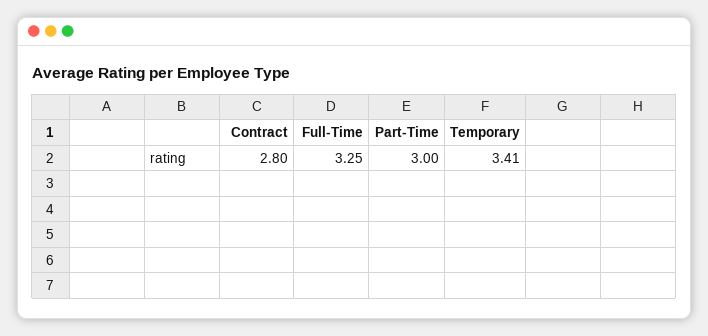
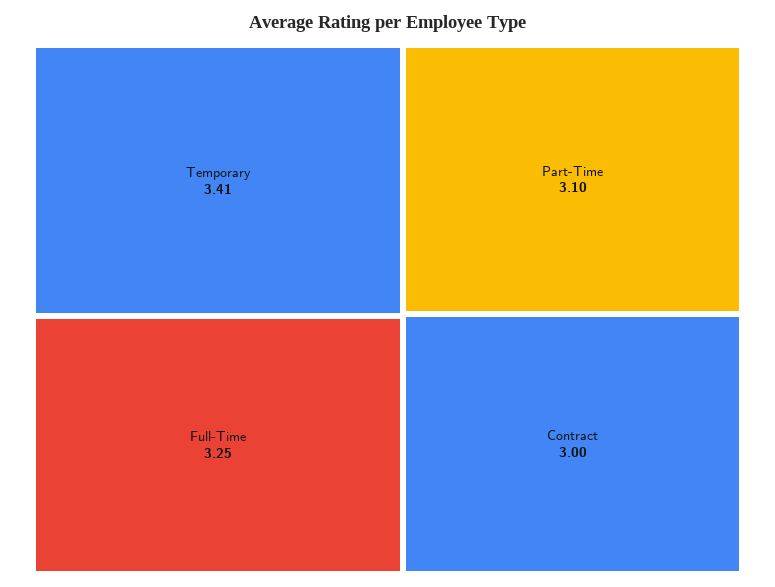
  {
-   "Contract": 2.8,
+   "Contract": 3,
    "Full-Time": 3.25,
-   "Part-Time": 3,
+   "Part-Time": 3.1,
    "Temporary": 3.41
  }

